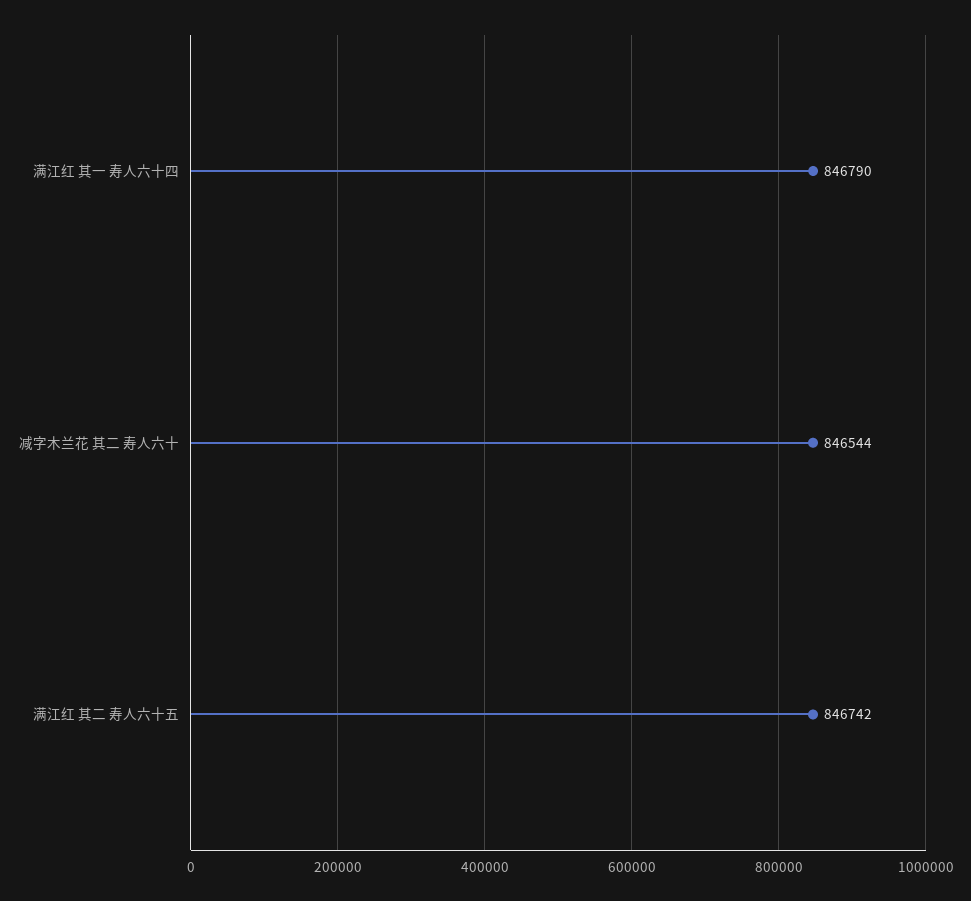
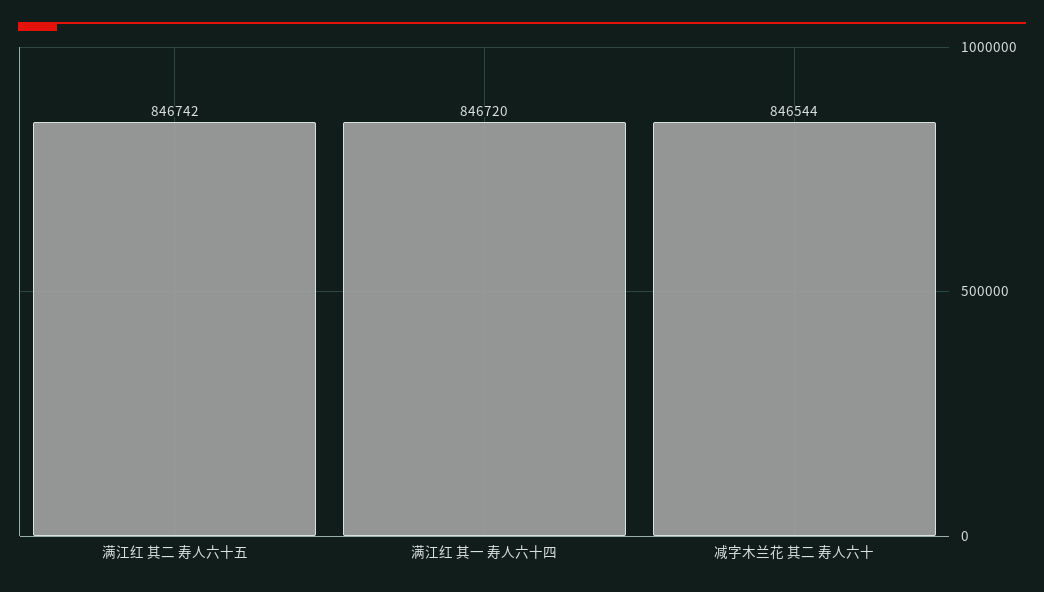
  {
-   "满江红 其一 寿人六十四": 846790,
+   "满江红 其一 寿人六十四": 846720,
    "减字木兰花 其二 寿人六十": 846544,
    "满江红 其二 寿人六十五": 846742
  }

